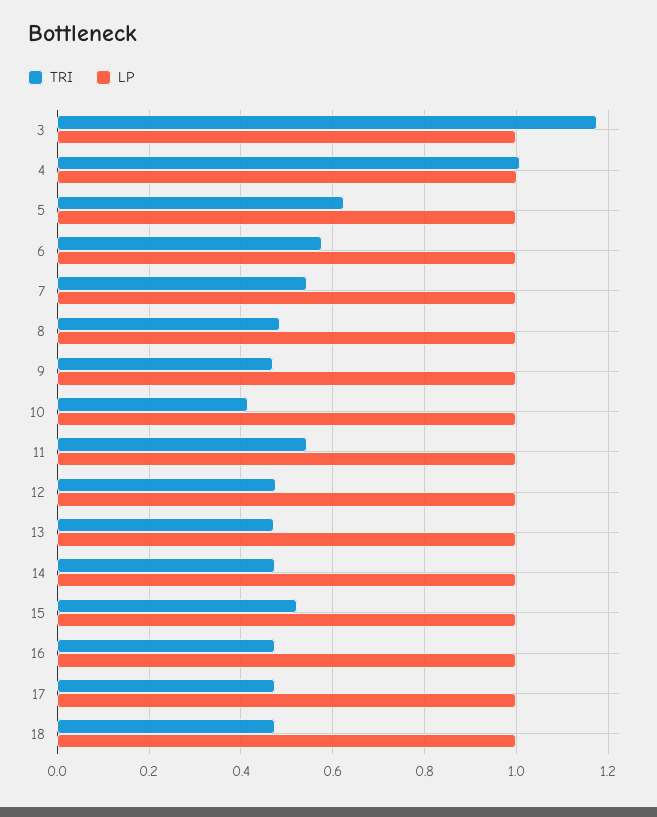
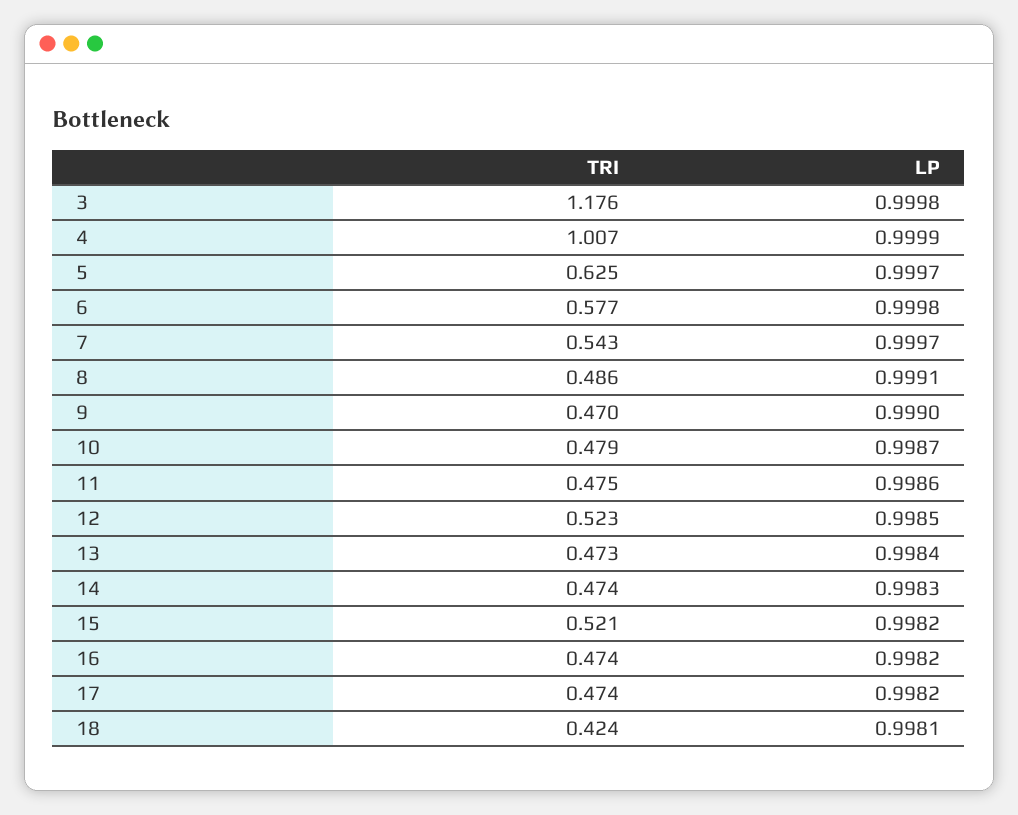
  {
    "TRI": {
      "3": 1.176,
      "4": 1.007,
      "5": 0.625,
      "6": 0.577,
      "7": 0.543,
      "8": 0.486,
      "9": 0.47,
-     "10": 0.42,
+     "10": 0.479,
-     "11": 0.54,
+     "11": 0.475,
-     "12": 0.48,
+     "12": 0.523,
      "13": 0.473,
      "14": 0.474,
      "15": 0.521,
      "16": 0.474,
      "17": 0.474,
-     "18": 0.48
+     "18": 0.424
    },
    "LP": {
      "3": 0.9998,
      "4": 0.9999,
      "5": 0.9997,
      "6": 0.9998,
      "7": 0.9997,
      "8": 0.9991,
      "9": 0.999,
      "10": 0.9987,
      "11": 0.9986,
      "12": 0.9985,
      "13": 0.9984,
      "14": 0.9983,
      "15": 0.9982,
      "16": 0.9982,
      "17": 0.9982,
      "18": 0.9981
    }
  }

